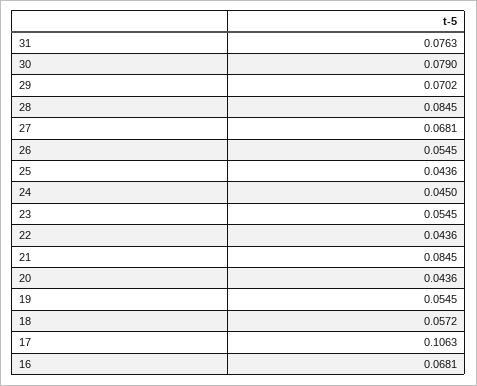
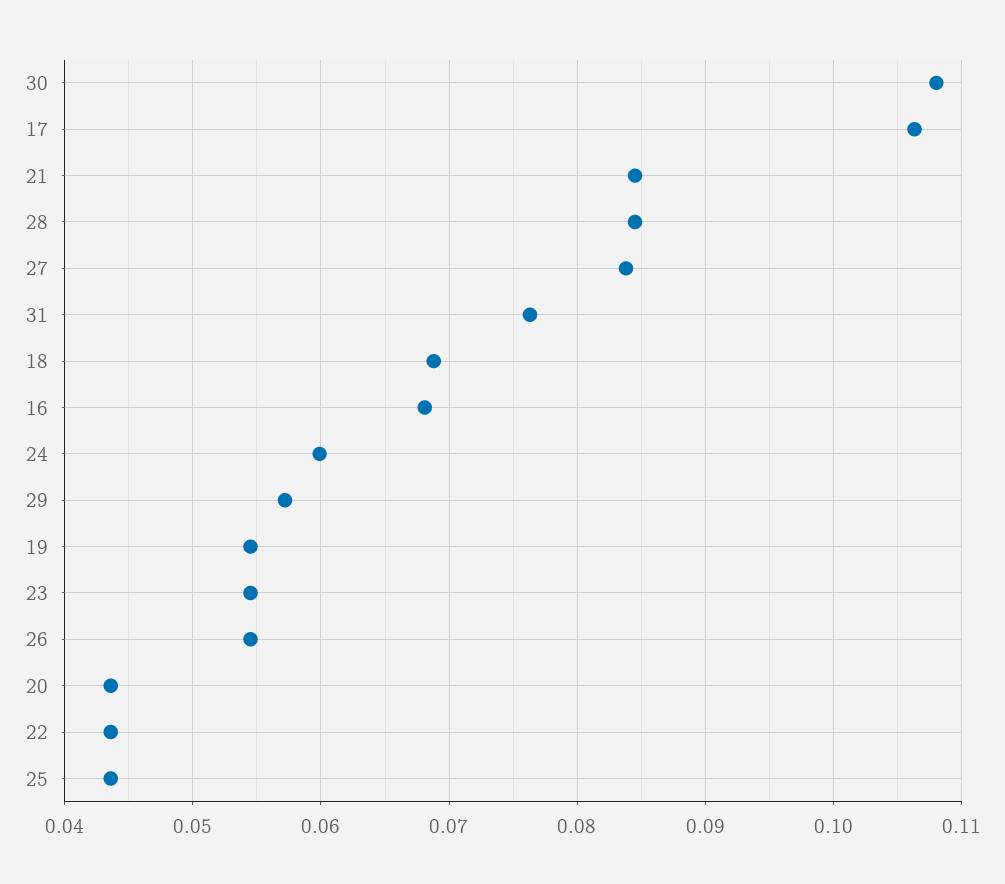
  {
    "31": 0.0763,
-   "30": 0.079,
+   "30": 0.108,
-   "29": 0.0702,
+   "29": 0.057,
    "28": 0.0845,
-   "27": 0.0681,
+   "27": 0.084,
    "26": 0.0545,
    "25": 0.0436,
-   "24": 0.045,
+   "24": 0.06,
    "23": 0.0545,
    "22": 0.0436,
    "21": 0.0845,
    "20": 0.0436,
    "19": 0.0545,
-   "18": 0.0572,
+   "18": 0.069,
    "17": 0.1063,
    "16": 0.0681
  }

